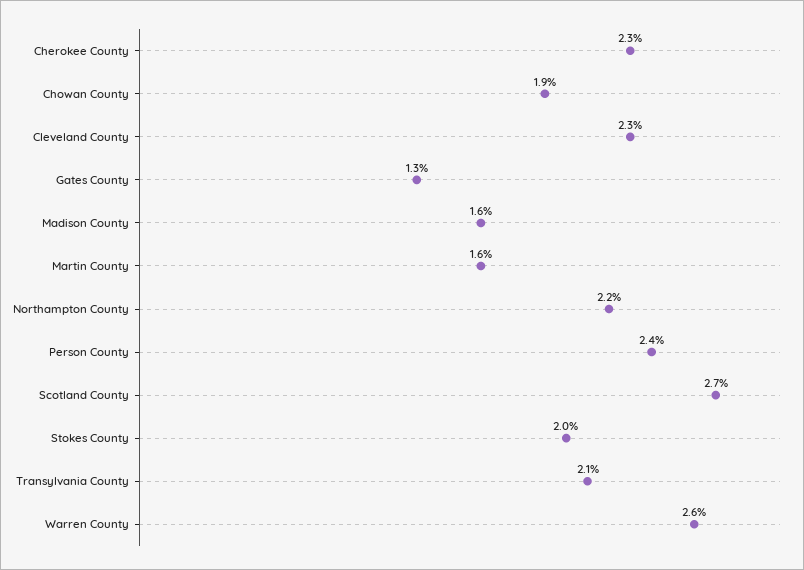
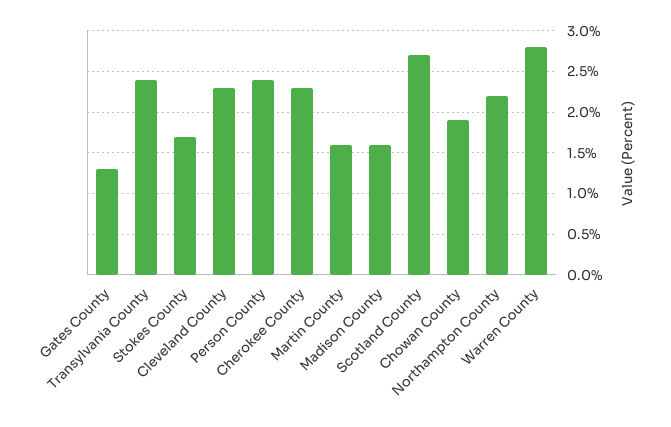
  {
    "Cherokee County": 2.3,
    "Chowan County": 1.9,
    "Cleveland County": 2.3,
    "Gates County": 1.3,
    "Madison County": 1.6,
    "Martin County": 1.6,
    "Northampton County": 2.2,
    "Person County": 2.4,
    "Scotland County": 2.7,
-   "Stokes County": 2,
+   "Stokes County": 1.7,
-   "Transylvania County": 2.1,
+   "Transylvania County": 2.4,
-   "Warren County": 2.6
+   "Warren County": 2.8
  }

